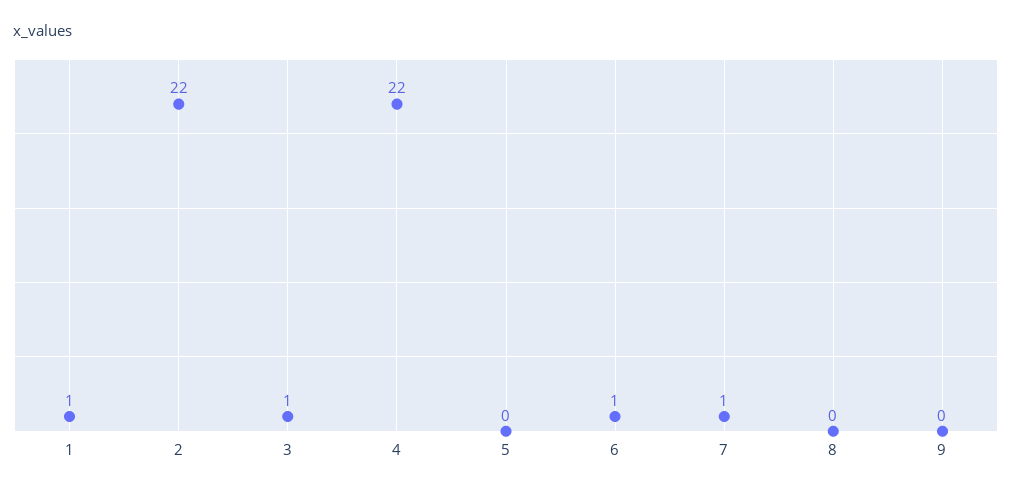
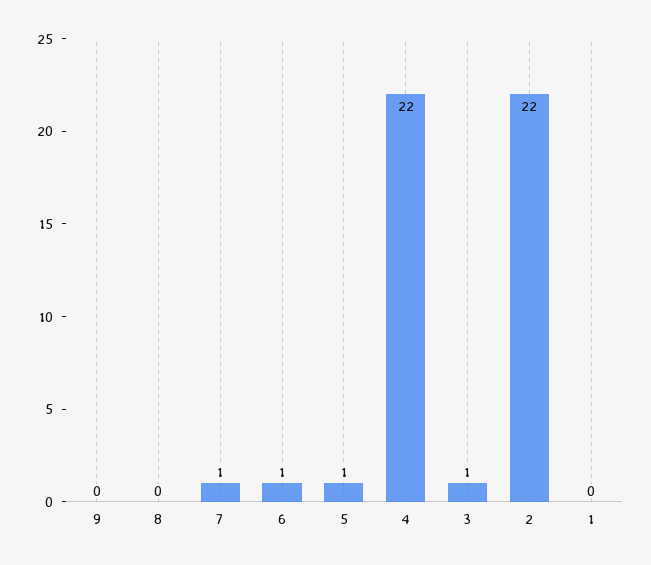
  {
-   "1": 1,
+   "1": 0,
    "2": 22,
    "3": 1,
    "4": 22,
-   "5": 0,
+   "5": 1,
    "6": 1,
    "7": 1,
    "8": 0,
    "9": 0
  }

